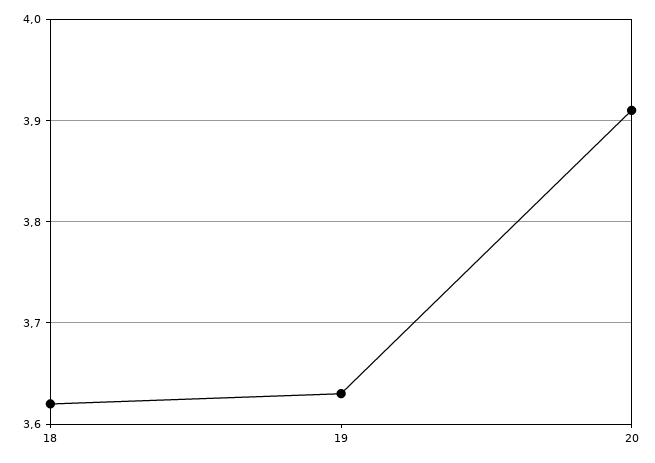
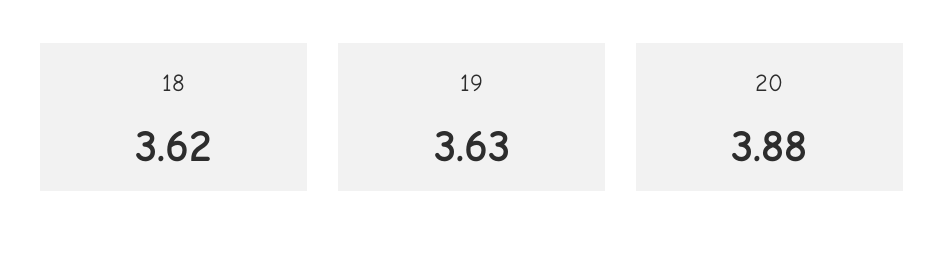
  {
    "18": 3.62,
    "19": 3.63,
-   "20": 3.91
+   "20": 3.88
  }

